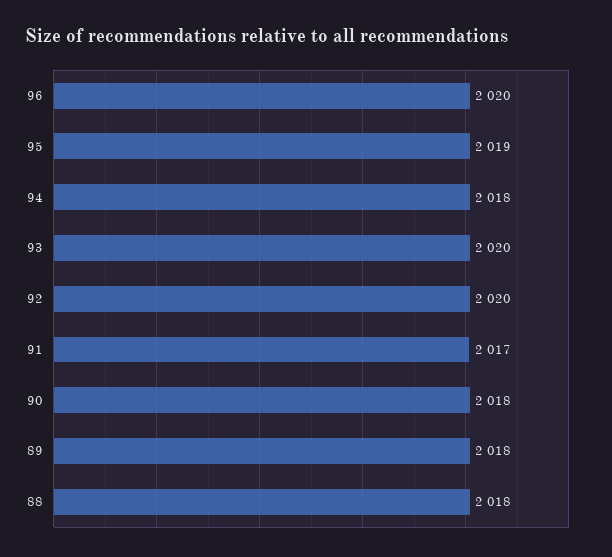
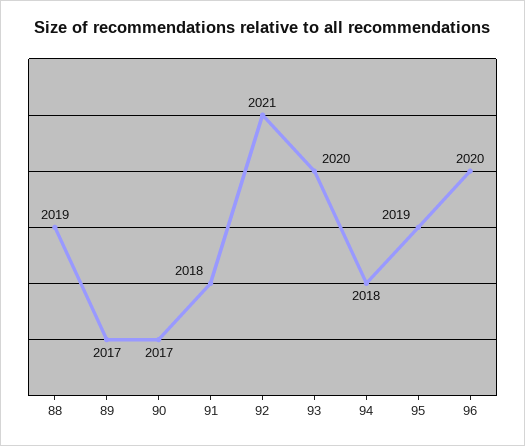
  {
    "96": 2020,
    "95": 2019,
    "94": 2018,
    "93": 2020,
-   "92": 2020,
+   "92": 2021,
-   "91": 2017,
+   "91": 2018,
-   "90": 2018,
+   "90": 2017,
-   "89": 2018,
+   "89": 2017,
-   "88": 2018
+   "88": 2019
  }

